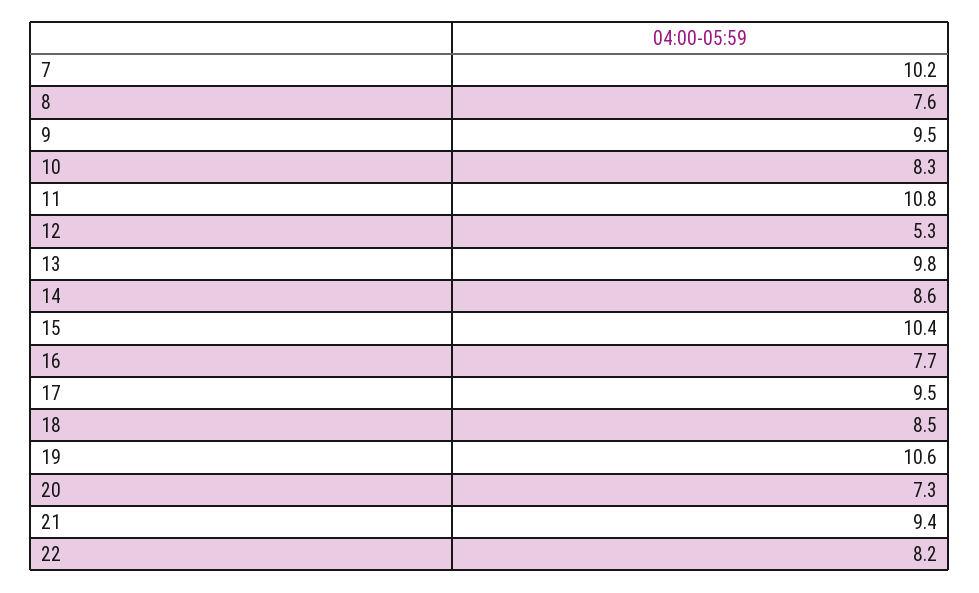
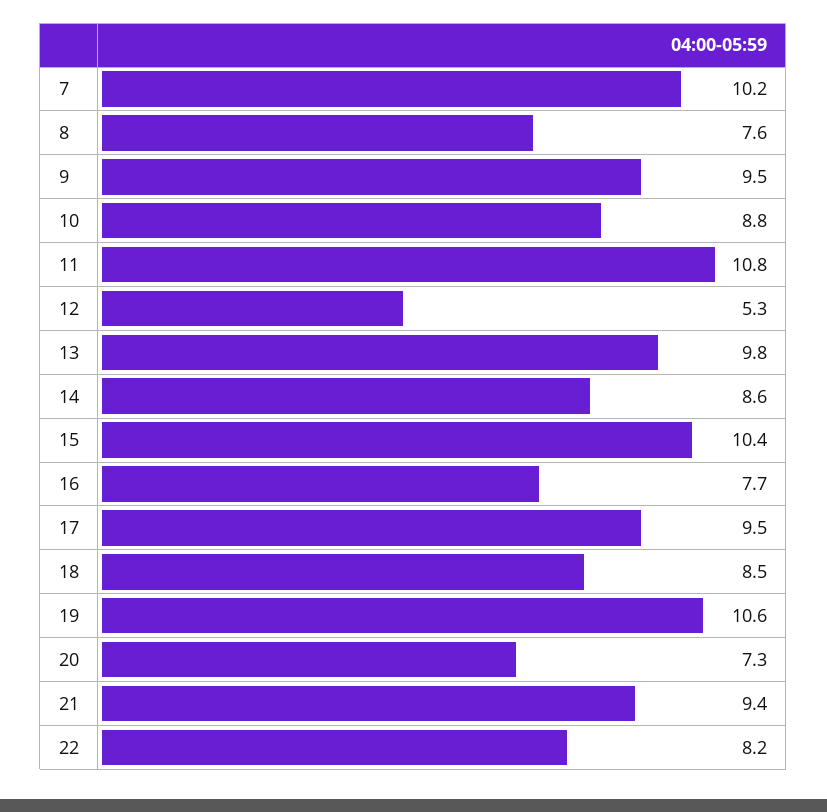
  {
    "7": 10.2,
    "8": 7.6,
    "9": 9.5,
-   "10": 8.3,
+   "10": 8.8,
    "11": 10.8,
    "12": 5.3,
    "13": 9.8,
    "14": 8.6,
    "15": 10.4,
    "16": 7.7,
    "17": 9.5,
    "18": 8.5,
    "19": 10.6,
    "20": 7.3,
    "21": 9.4,
    "22": 8.2
  }

